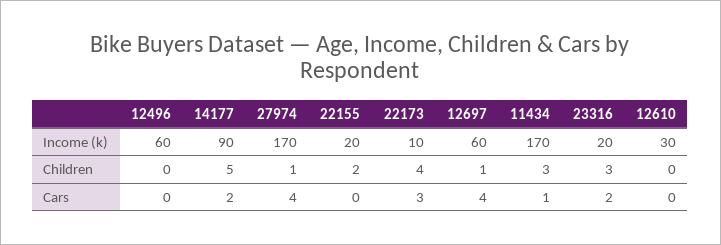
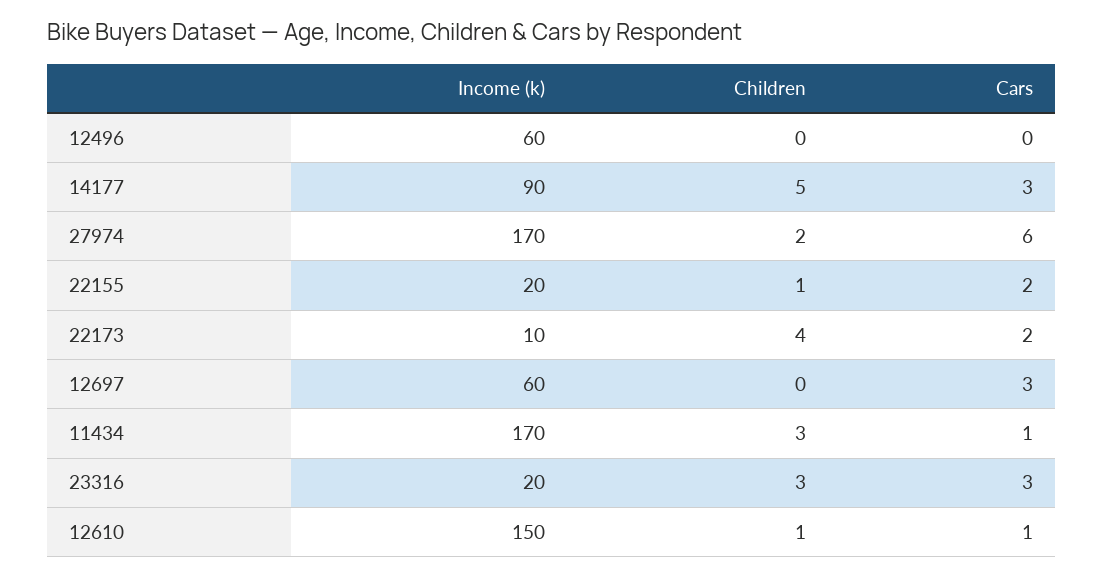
  {
    "12496": {
      "Income (k)": 60,
      "Children": 0,
      "Cars": 0
    },
    "14177": {
      "Income (k)": 90,
      "Children": 5,
-     "Cars": 2
+     "Cars": 3
    },
    "27974": {
      "Income (k)": 170,
-     "Children": 1,
+     "Children": 2,
-     "Cars": 4
+     "Cars": 6
    },
    "22155": {
      "Income (k)": 20,
-     "Children": 2,
+     "Children": 1,
-     "Cars": 0
+     "Cars": 2
    },
    "22173": {
      "Income (k)": 10,
      "Children": 4,
-     "Cars": 3
+     "Cars": 2
    },
    "12697": {
      "Income (k)": 60,
-     "Children": 1,
+     "Children": 0,
-     "Cars": 4
+     "Cars": 3
    },
    "11434": {
      "Income (k)": 170,
      "Children": 3,
      "Cars": 1
    },
    "23316": {
      "Income (k)": 20,
      "Children": 3,
-     "Cars": 2
+     "Cars": 3
    },
    "12610": {
-     "Income (k)": 30,
+     "Income (k)": 150,
-     "Children": 0,
+     "Children": 1,
-     "Cars": 0
+     "Cars": 1
    }
  }

